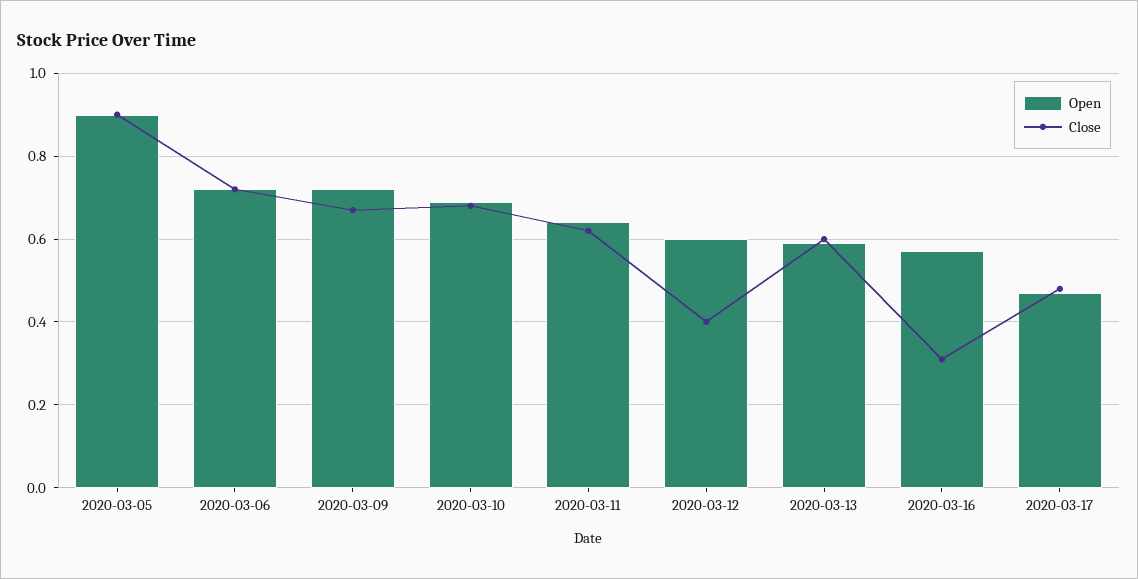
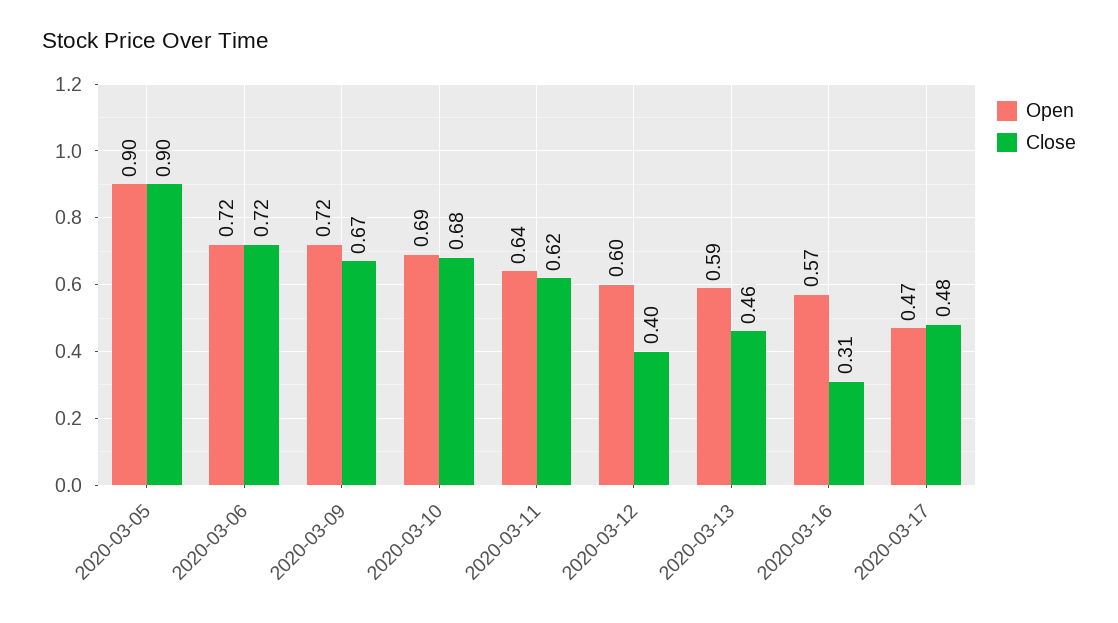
  {
    "Open": {
      "2020-03-05": 0.9,
      "2020-03-06": 0.72,
      "2020-03-09": 0.72,
      "2020-03-10": 0.69,
      "2020-03-11": 0.64,
      "2020-03-12": 0.6,
      "2020-03-13": 0.59,
      "2020-03-16": 0.57,
      "2020-03-17": 0.47
    },
    "Close": {
      "2020-03-05": 0.9,
      "2020-03-06": 0.72,
      "2020-03-09": 0.67,
      "2020-03-10": 0.68,
      "2020-03-11": 0.62,
      "2020-03-12": 0.4,
-     "2020-03-13": 0.6,
+     "2020-03-13": 0.46,
      "2020-03-16": 0.31,
      "2020-03-17": 0.48
    }
  }

